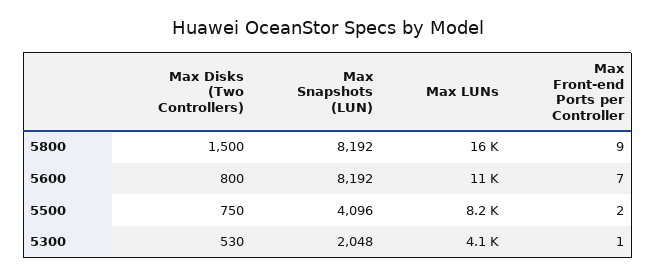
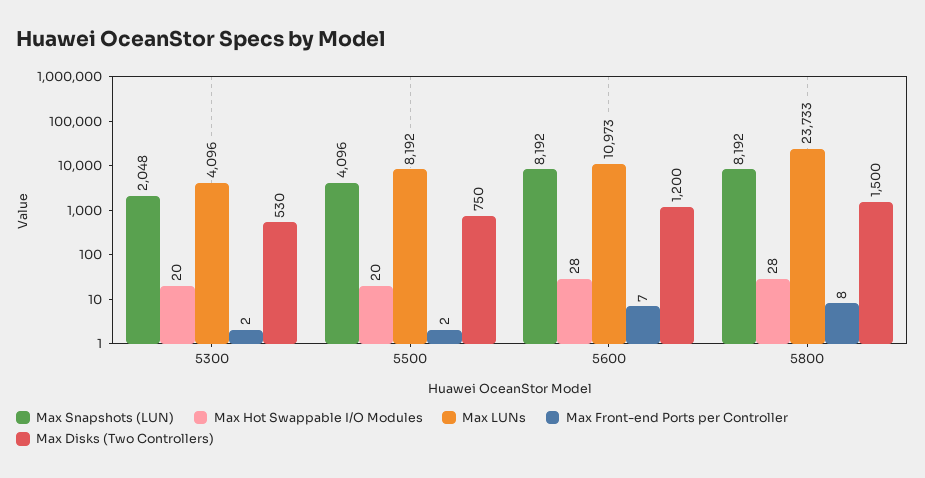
  {
    "Max Disks (Two Controllers)": {
      "5800": 1500,
-     "5600": 800,
+     "5600": 1200,
      "5500": 750,
      "5300": 530
    },
    "Max Snapshots (LUN)": {
      "5800": 8192,
      "5600": 8192,
      "5500": 4096,
      "5300": 2048
    },
    "Max LUNs": {
-     "5800": 16000,
+     "5800": 23733,
      "5600": 10973,
      "5500": 8192,
      "5300": 4096
    },
    "Max Front-end Ports per Controller": {
-     "5800": 9,
+     "5800": 8,
      "5600": 7,
      "5500": 2,
-     "5300": 1
+     "5300": 2
-   }
+   },
+   "Max Hot Swappable I/O Modules": {
+     "5300": 20,
+     "5500": 20,
+     "5600": 28,
+     "5800": 28
+   }
  }

